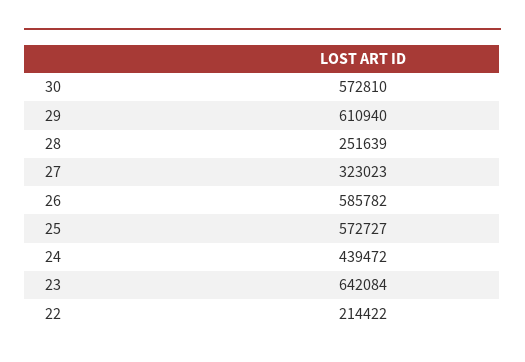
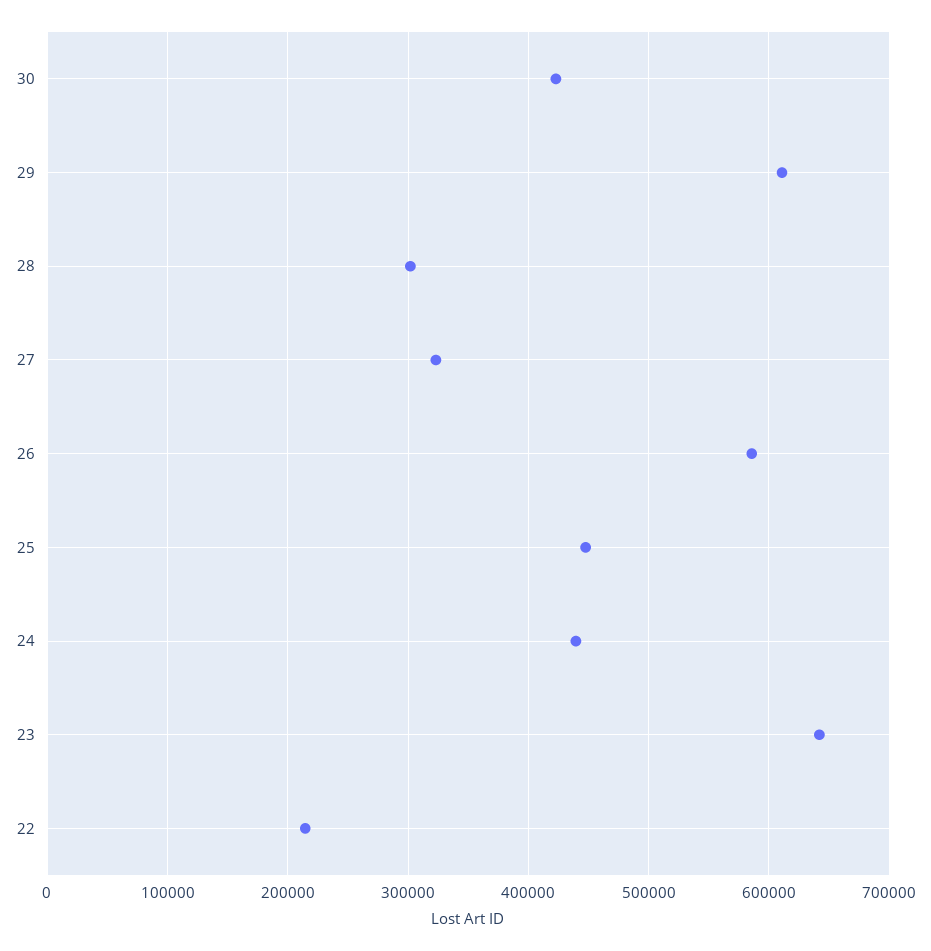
  {
-   "30": 572810,
+   "30": 420000,
    "29": 610940,
-   "28": 251639,
+   "28": 300000,
    "27": 323023,
    "26": 585782,
-   "25": 572727,
+   "25": 450000,
    "24": 439472,
    "23": 642084,
    "22": 214422
  }

